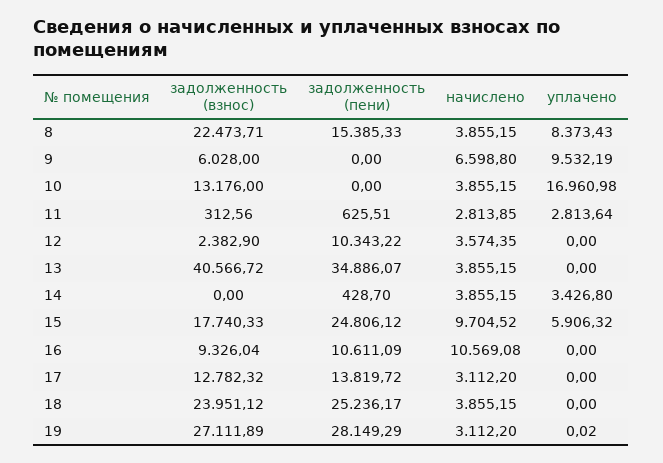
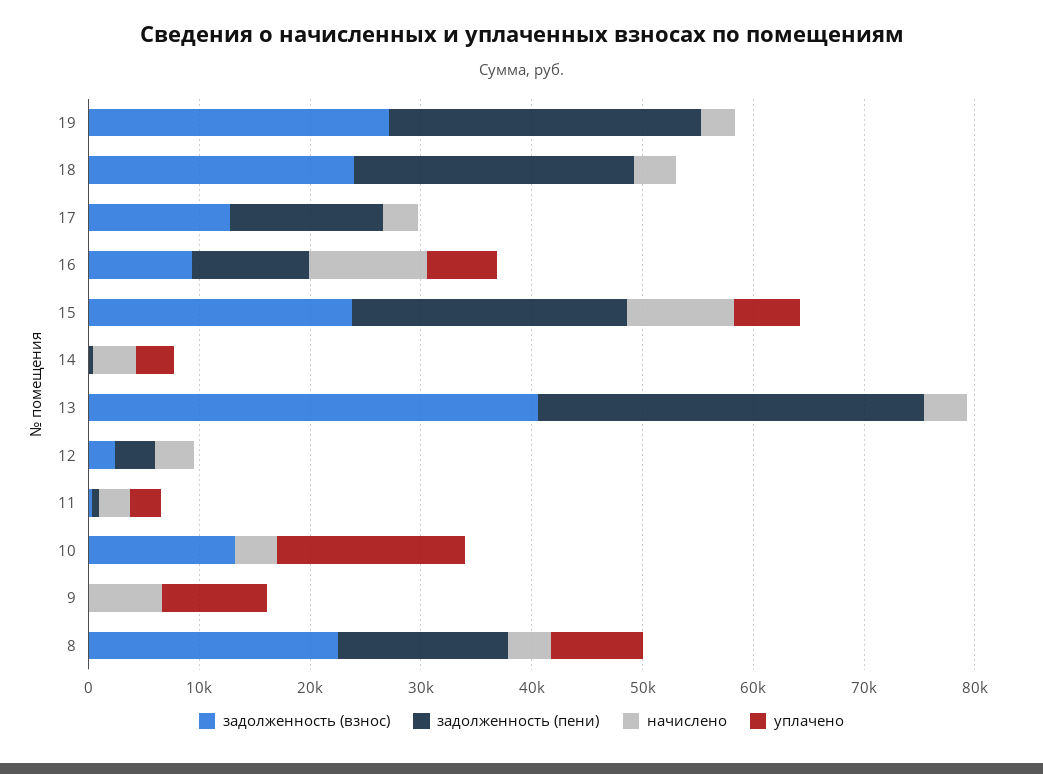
  {
    "задолженность (взнос)": {
      "8": 22473.71,
-     "9": 6028,
+     "9": 0,
      "10": 13176,
      "11": 312.56,
      "12": 2382.9,
      "13": 40566.72,
      "14": 0,
-     "15": 17740.33,
+     "15": 24000,
      "16": 9326.04,
      "17": 12782.32,
      "18": 23951.12,
      "19": 27111.89
    },
    "задолженность (пени)": {
      "8": 15385.33,
      "9": 0,
      "10": 0,
      "11": 625.51,
-     "12": 10343.22,
+     "12": 4000,
      "13": 34886.07,
      "14": 428.7,
      "15": 24806.12,
      "16": 10611.09,
      "17": 13819.72,
      "18": 25236.17,
      "19": 28149.29
    },
    "начислено": {
      "8": 3855.15,
      "9": 6598.8,
      "10": 3855.15,
      "11": 2813.85,
      "12": 3574.35,
      "13": 3855.15,
      "14": 3855.15,
      "15": 9704.52,
      "16": 10569.08,
      "17": 3112.2,
      "18": 3855.15,
      "19": 3112.2
    },
    "уплачено": {
      "8": 8373.43,
      "9": 9532.19,
      "10": 16960.98,
      "11": 2813.64,
      "12": 0,
      "13": 0,
      "14": 3426.8,
      "15": 5906.32,
-     "16": 0,
+     "16": 6000,
      "17": 0,
      "18": 0,
      "19": 0.02
    }
  }

